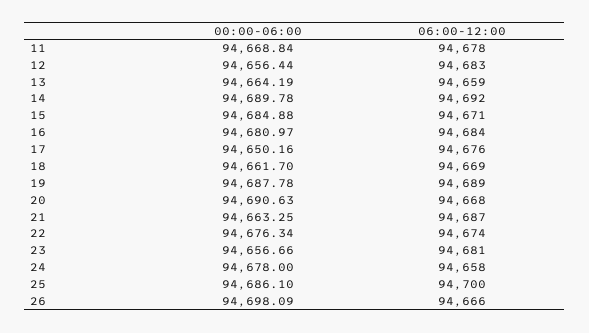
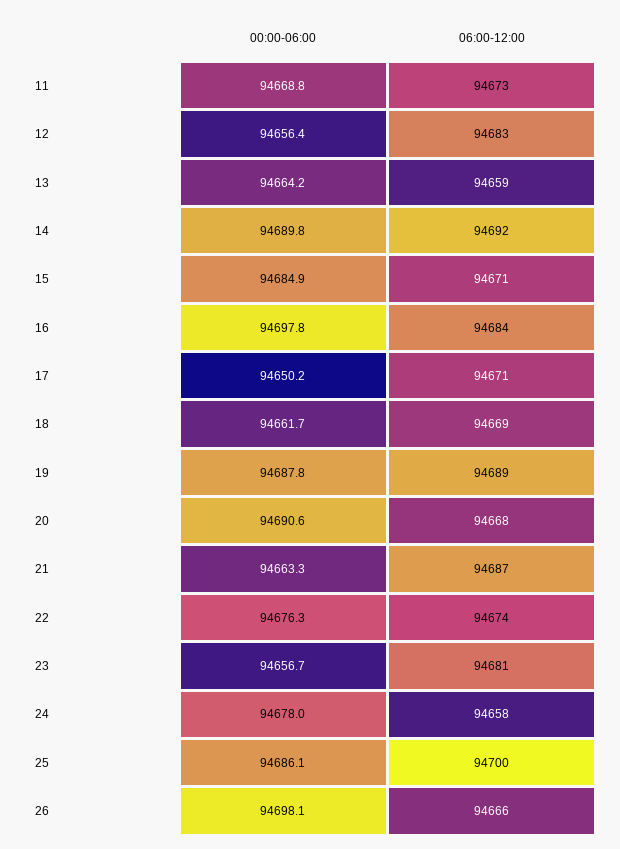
  {
    "00:00-06:00": {
      "11": 94668.84,
      "12": 94656.44,
      "13": 94664.19,
      "14": 94689.78,
      "15": 94684.88,
-     "16": 94680.97,
+     "16": 94697.8,
      "17": 94650.16,
      "18": 94661.7,
      "19": 94687.78,
      "20": 94690.63,
      "21": 94663.25,
      "22": 94676.34,
      "23": 94656.66,
      "24": 94678,
      "25": 94686.1,
      "26": 94698.09
    },
    "06:00-12:00": {
-     "11": 94678,
+     "11": 94673,
      "12": 94683,
      "13": 94659,
      "14": 94692,
      "15": 94671,
      "16": 94684,
-     "17": 94676,
+     "17": 94671,
      "18": 94669,
      "19": 94689,
      "20": 94668,
      "21": 94687,
      "22": 94674,
      "23": 94681,
      "24": 94658,
      "25": 94700,
      "26": 94666
    }
  }

